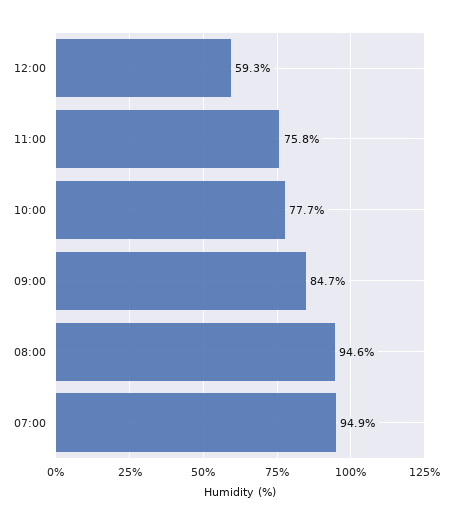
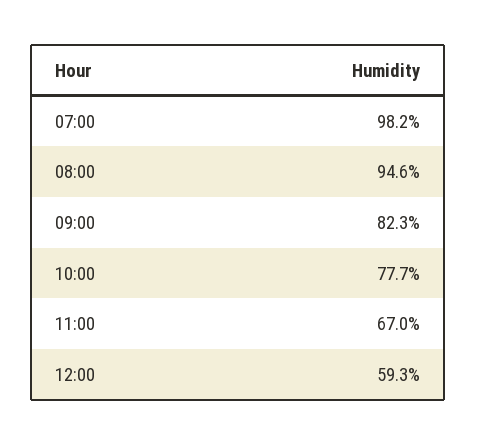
  {
    "12:00": 59.3,
-   "11:00": 75.8,
+   "11:00": 67,
    "10:00": 77.7,
-   "09:00": 84.7,
+   "09:00": 82.3,
    "08:00": 94.6,
-   "07:00": 94.9
+   "07:00": 98.2
  }

